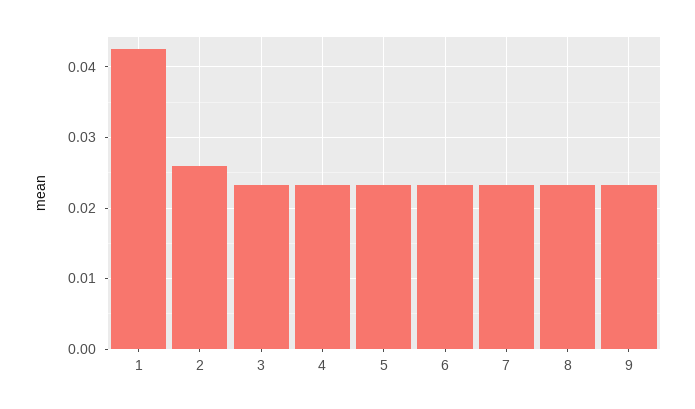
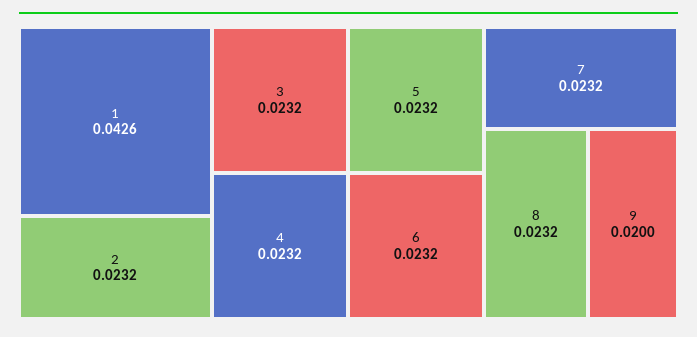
  {
    "1": 0.0426,
-   "2": 0.026,
+   "2": 0.0232,
    "3": 0.0232,
    "4": 0.0232,
    "5": 0.0232,
    "6": 0.0232,
    "7": 0.0232,
    "8": 0.0232,
-   "9": 0.023
+   "9": 0.02
  }

